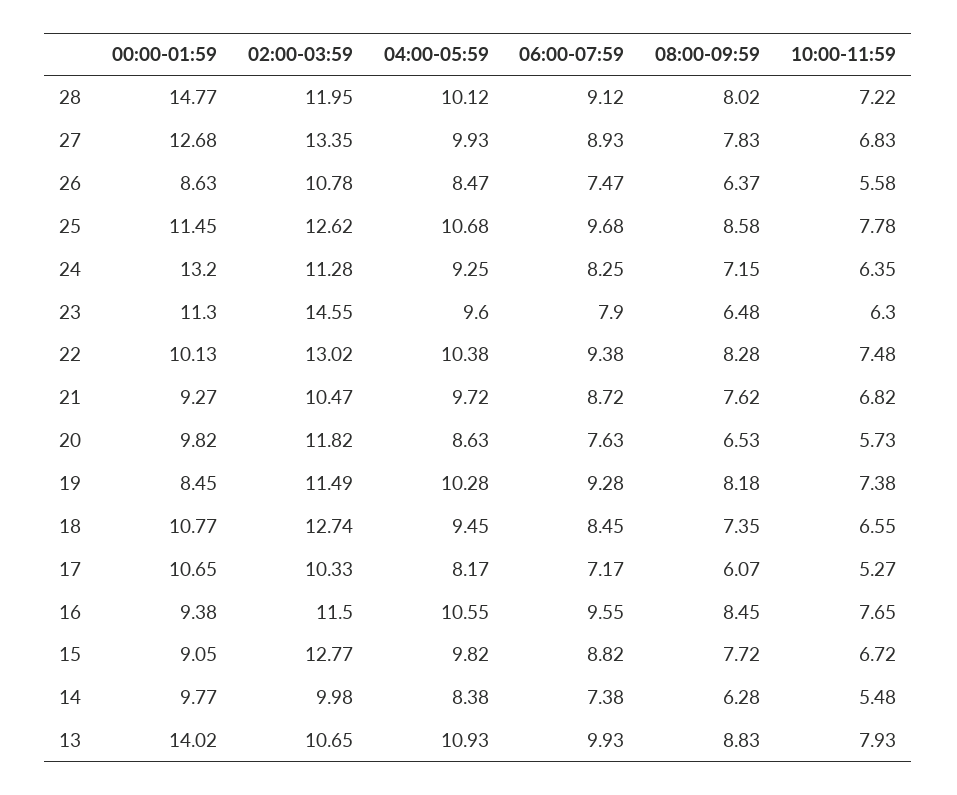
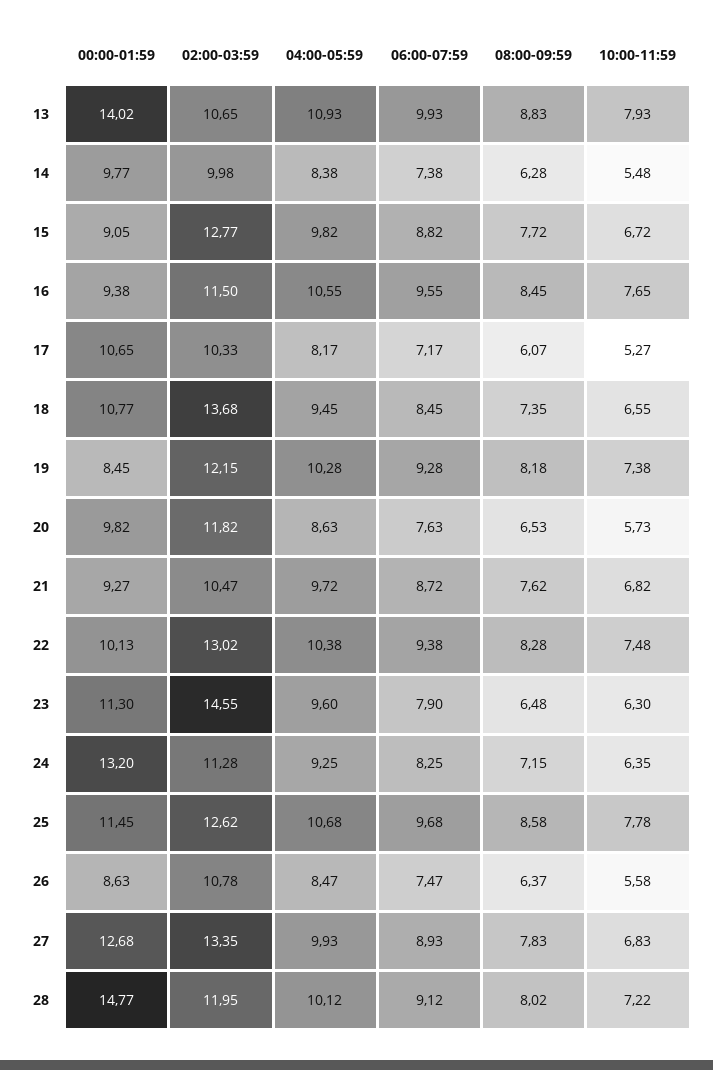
  {
    "00:00-01:59": {
      "28": 14.77,
      "27": 12.68,
      "26": 8.63,
      "25": 11.45,
      "24": 13.2,
      "23": 11.3,
      "22": 10.13,
      "21": 9.27,
      "20": 9.82,
      "19": 8.45,
      "18": 10.77,
      "17": 10.65,
      "16": 9.38,
      "15": 9.05,
      "14": 9.77,
      "13": 14.02
    },
    "02:00-03:59": {
      "28": 11.95,
      "27": 13.35,
      "26": 10.78,
      "25": 12.62,
      "24": 11.28,
      "23": 14.55,
      "22": 13.02,
      "21": 10.47,
      "20": 11.82,
-     "19": 11.49,
+     "19": 12.15,
-     "18": 12.74,
+     "18": 13.68,
      "17": 10.33,
      "16": 11.5,
      "15": 12.77,
      "14": 9.98,
      "13": 10.65
    },
    "04:00-05:59": {
      "28": 10.12,
      "27": 9.93,
      "26": 8.47,
      "25": 10.68,
      "24": 9.25,
      "23": 9.6,
      "22": 10.38,
      "21": 9.72,
      "20": 8.63,
      "19": 10.28,
      "18": 9.45,
      "17": 8.17,
      "16": 10.55,
      "15": 9.82,
      "14": 8.38,
      "13": 10.93
    },
    "06:00-07:59": {
      "28": 9.12,
      "27": 8.93,
      "26": 7.47,
      "25": 9.68,
      "24": 8.25,
      "23": 7.9,
      "22": 9.38,
      "21": 8.72,
      "20": 7.63,
      "19": 9.28,
      "18": 8.45,
      "17": 7.17,
      "16": 9.55,
      "15": 8.82,
      "14": 7.38,
      "13": 9.93
    },
    "08:00-09:59": {
      "28": 8.02,
      "27": 7.83,
      "26": 6.37,
      "25": 8.58,
      "24": 7.15,
      "23": 6.48,
      "22": 8.28,
      "21": 7.62,
      "20": 6.53,
      "19": 8.18,
      "18": 7.35,
      "17": 6.07,
      "16": 8.45,
      "15": 7.72,
      "14": 6.28,
      "13": 8.83
    },
    "10:00-11:59": {
      "28": 7.22,
      "27": 6.83,
      "26": 5.58,
      "25": 7.78,
      "24": 6.35,
      "23": 6.3,
      "22": 7.48,
      "21": 6.82,
      "20": 5.73,
      "19": 7.38,
      "18": 6.55,
      "17": 5.27,
      "16": 7.65,
      "15": 6.72,
      "14": 5.48,
      "13": 7.93
    }
  }

